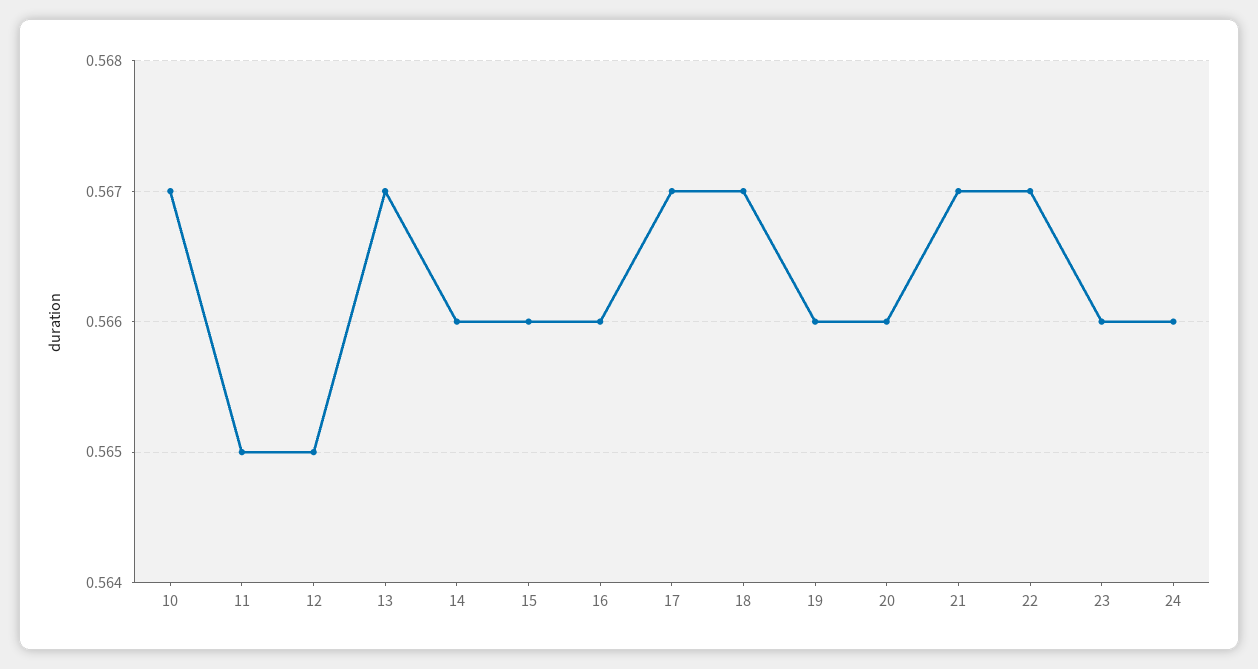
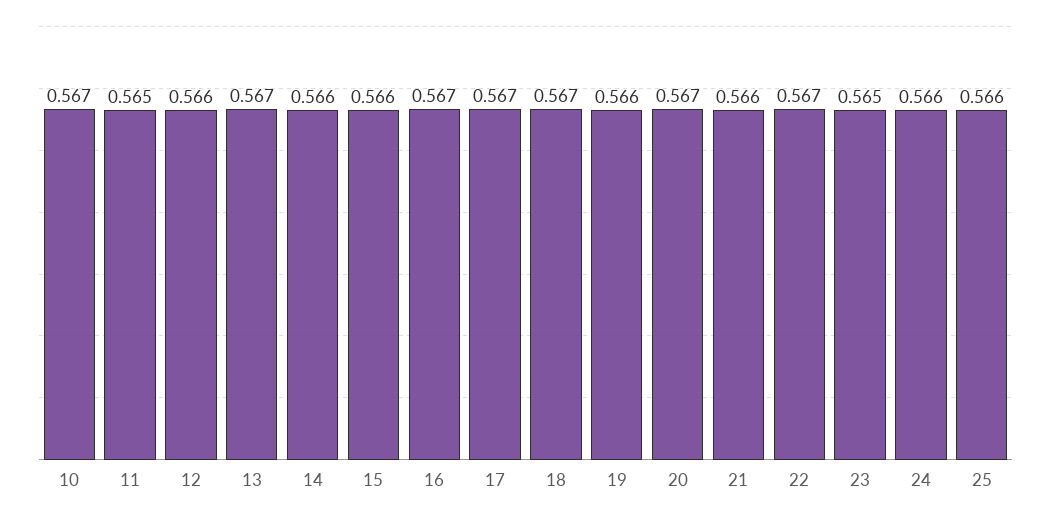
  {
    "10": 0.567,
    "11": 0.565,
-   "12": 0.565,
+   "12": 0.566,
    "13": 0.567,
    "14": 0.566,
    "15": 0.566,
-   "16": 0.566,
+   "16": 0.567,
    "17": 0.567,
    "18": 0.567,
    "19": 0.566,
-   "20": 0.566,
+   "20": 0.567,
-   "21": 0.567,
+   "21": 0.566,
    "22": 0.567,
-   "23": 0.566,
+   "23": 0.565,
-   "24": 0.566
+   "24": 0.566,
+   "25": 0.566
  }

